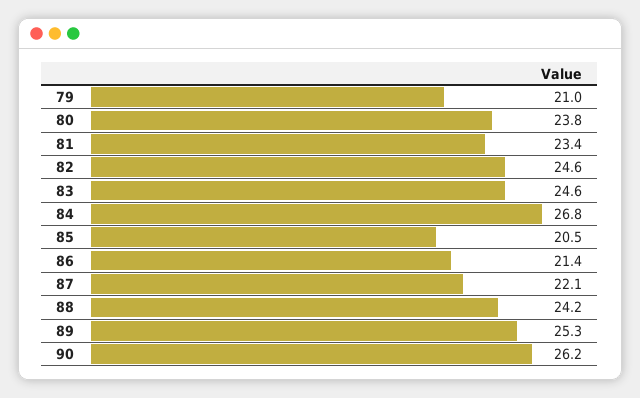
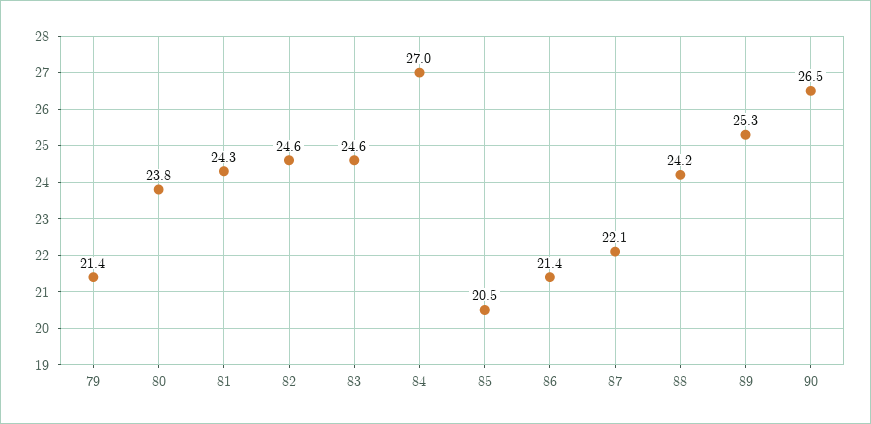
  {
-   "79": 21,
+   "79": 21.4,
    "80": 23.8,
-   "81": 23.4,
+   "81": 24.3,
    "82": 24.6,
    "83": 24.6,
-   "84": 26.8,
+   "84": 27,
    "85": 20.5,
    "86": 21.4,
    "87": 22.1,
    "88": 24.2,
    "89": 25.3,
-   "90": 26.2
+   "90": 26.5
  }

